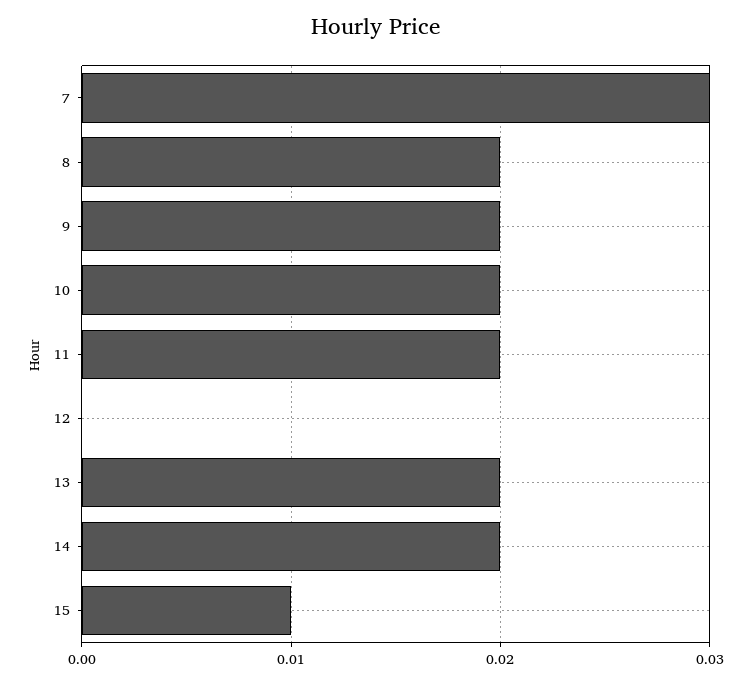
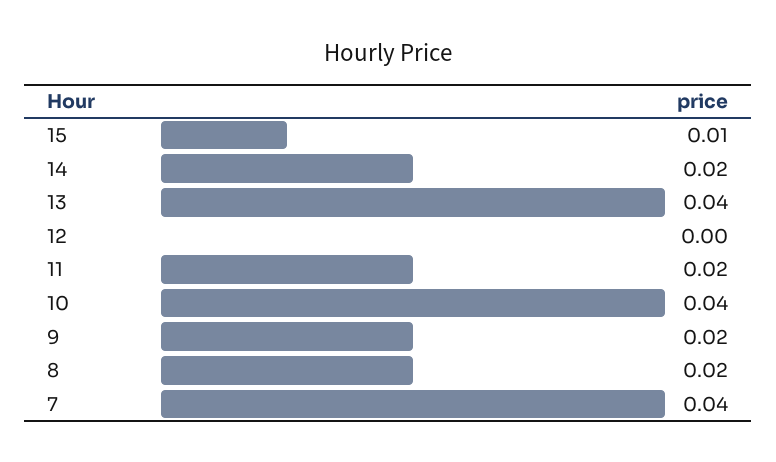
  {
-   "7": 0.03,
+   "7": 0.04,
    "8": 0.02,
    "9": 0.02,
-   "10": 0.02,
+   "10": 0.04,
    "11": 0.02,
    "12": 0,
-   "13": 0.02,
+   "13": 0.04,
    "14": 0.02,
    "15": 0.01
  }

